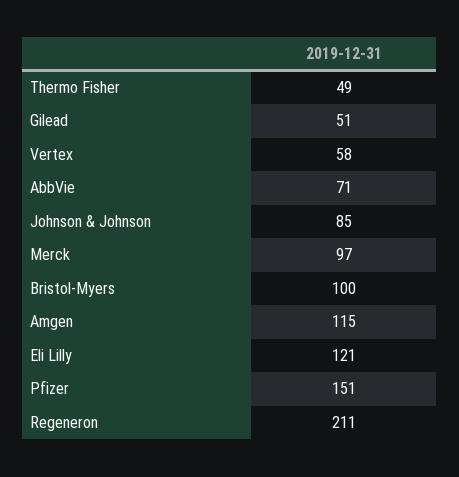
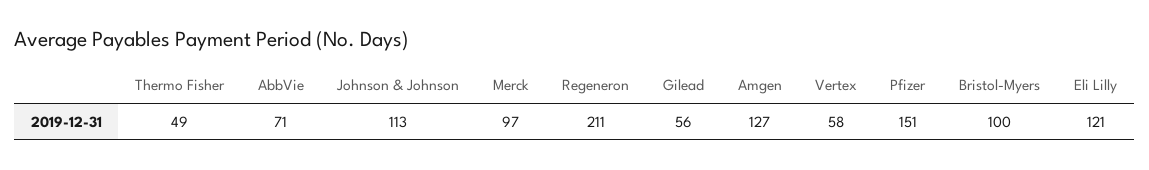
  {
    "Thermo Fisher": 49,
-   "Gilead": 51,
+   "Gilead": 56,
    "Vertex": 58,
    "AbbVie": 71,
-   "Johnson & Johnson": 85,
+   "Johnson & Johnson": 113,
    "Merck": 97,
    "Bristol-Myers": 100,
-   "Amgen": 115,
+   "Amgen": 127,
    "Eli Lilly": 121,
    "Pfizer": 151,
    "Regeneron": 211
  }

